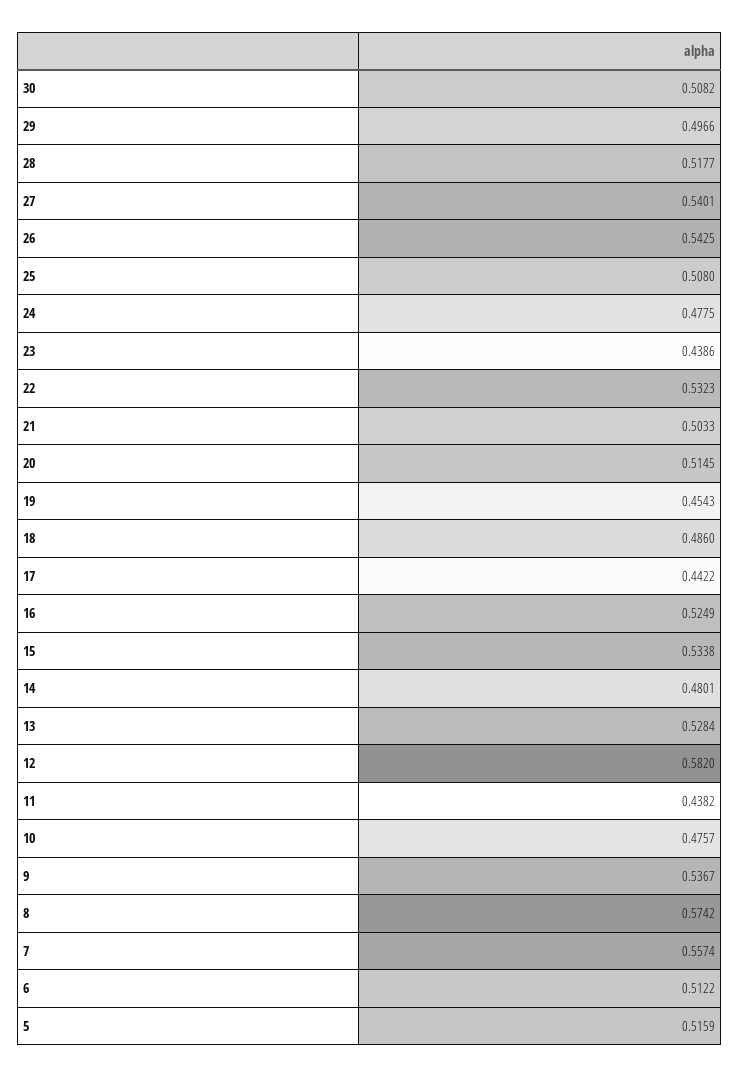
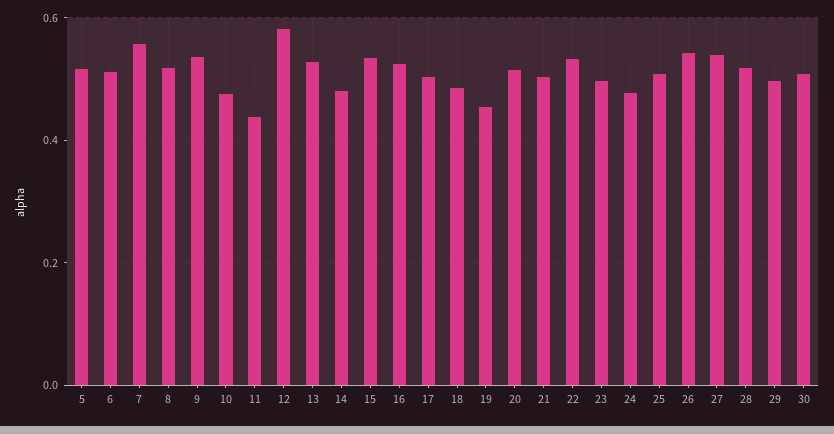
  {
    "30": 0.5082,
    "29": 0.4966,
    "28": 0.5177,
    "27": 0.5401,
    "26": 0.5425,
    "25": 0.508,
    "24": 0.4775,
-   "23": 0.4386,
+   "23": 0.5,
    "22": 0.5323,
    "21": 0.5033,
    "20": 0.5145,
    "19": 0.4543,
    "18": 0.486,
-   "17": 0.4422,
+   "17": 0.5,
    "16": 0.5249,
    "15": 0.5338,
    "14": 0.4801,
    "13": 0.5284,
    "12": 0.582,
    "11": 0.4382,
    "10": 0.4757,
    "9": 0.5367,
-   "8": 0.5742,
+   "8": 0.52,
    "7": 0.5574,
    "6": 0.5122,
    "5": 0.5159
  }

